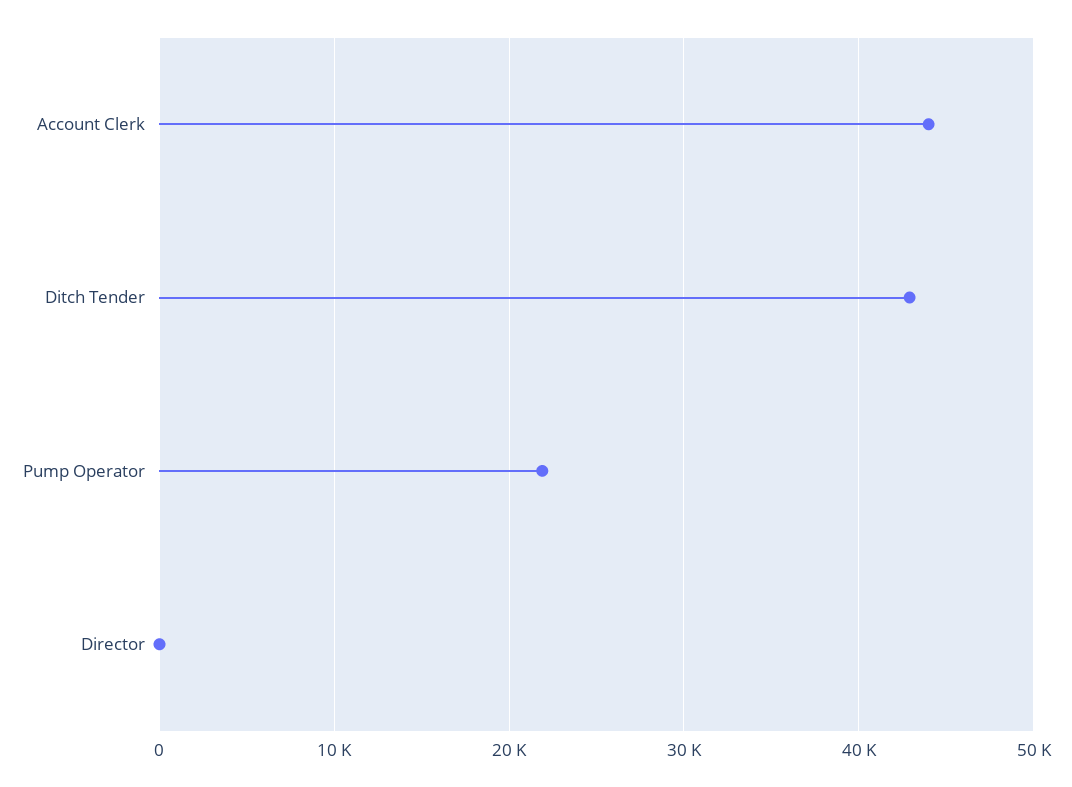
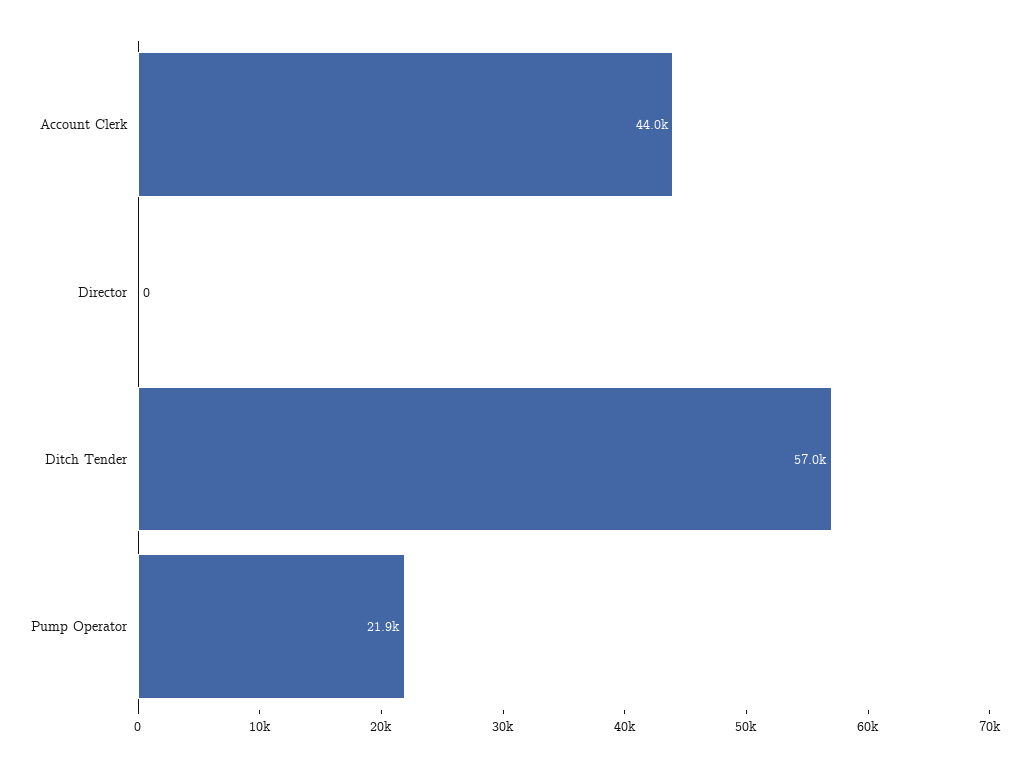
  {
    "Account Clerk": 44000,
-   "Ditch Tender": 43000,
+   "Ditch Tender": 57000,
    "Pump Operator": 21900,
    "Director": 0
  }

